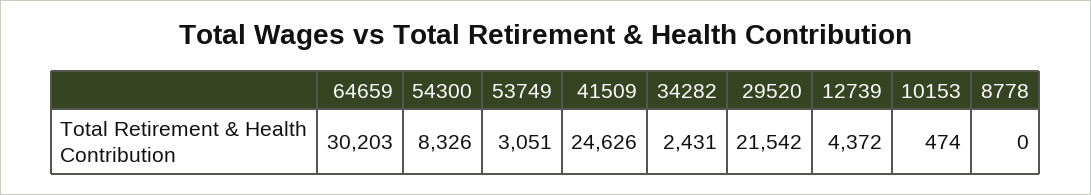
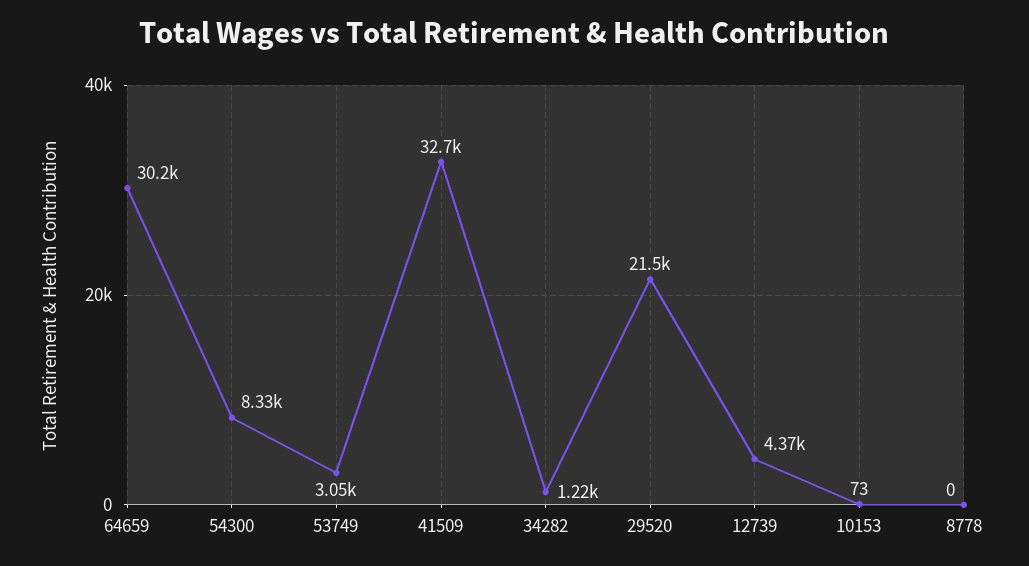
  {
    "64659": 30203,
    "54300": 8326,
    "53749": 3051,
-   "41509": 24626,
+   "41509": 32700,
-   "34282": 2431,
+   "34282": 1220,
    "29520": 21542,
    "12739": 4372,
-   "10153": 474,
+   "10153": 73,
    "8778": 0
  }

